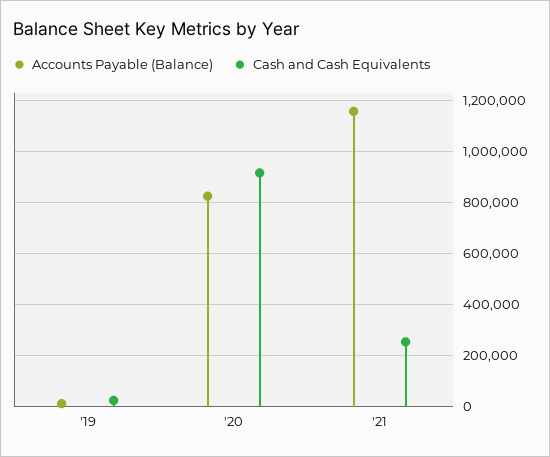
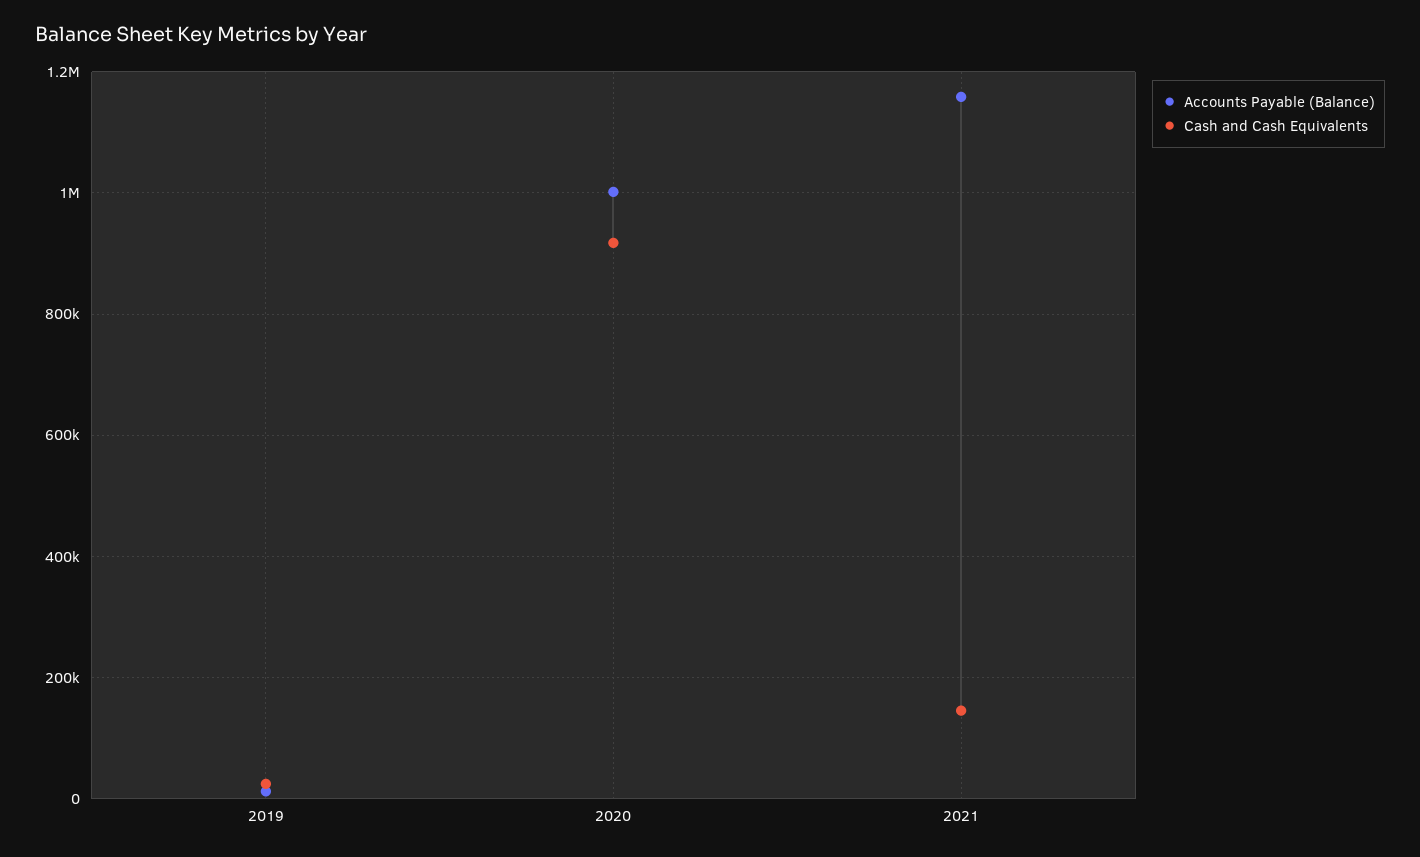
  {
    "Accounts Payable (Balance)": {
      "'19": 20000,
-     "'20": 825000,
+     "'20": 1000000,
      "'21": 1160000
    },
    "Cash and Cash Equivalents": {
      "'19": 20000,
      "'20": 920000,
-     "'21": 250000
+     "'21": 140000
    }
  }

